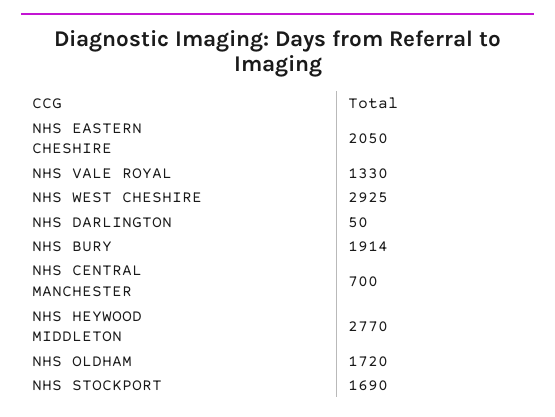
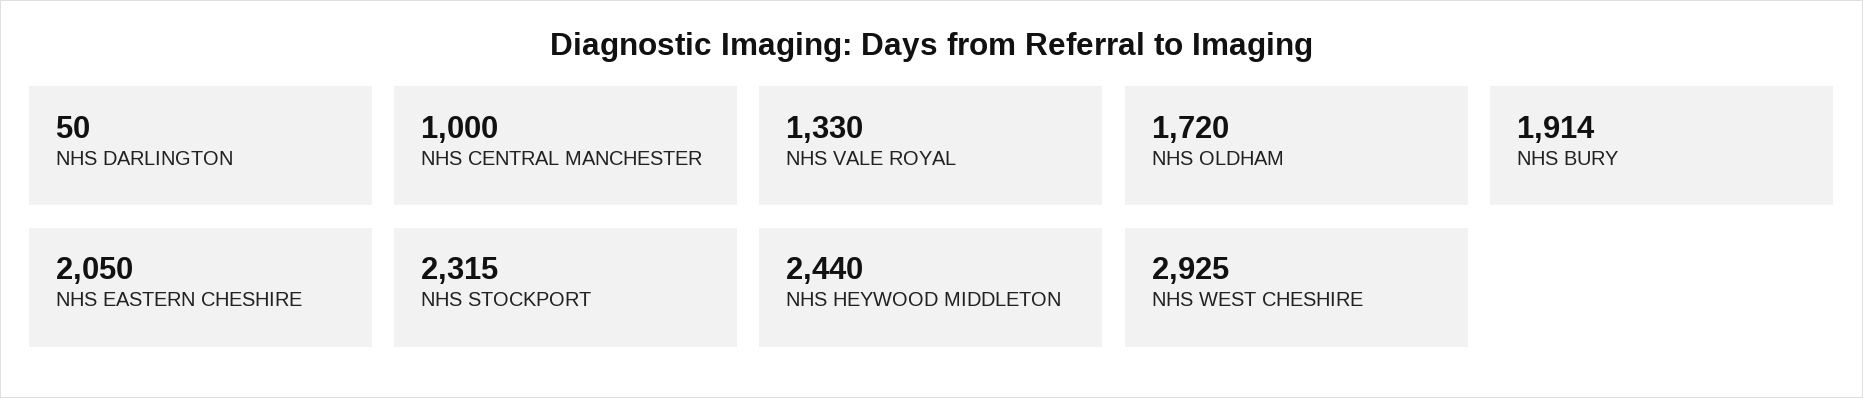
  {
    "NHS EASTERN CHESHIRE": 2050,
    "NHS VALE ROYAL": 1330,
    "NHS WEST CHESHIRE": 2925,
    "NHS DARLINGTON": 50,
    "NHS BURY": 1914,
-   "NHS CENTRAL MANCHESTER": 700,
+   "NHS CENTRAL MANCHESTER": 1000,
-   "NHS HEYWOOD MIDDLETON": 2770,
+   "NHS HEYWOOD MIDDLETON": 2440,
    "NHS OLDHAM": 1720,
-   "NHS STOCKPORT": 1690
+   "NHS STOCKPORT": 2315
  }

